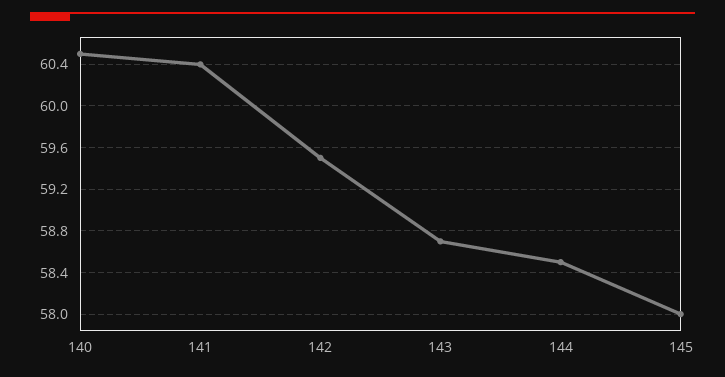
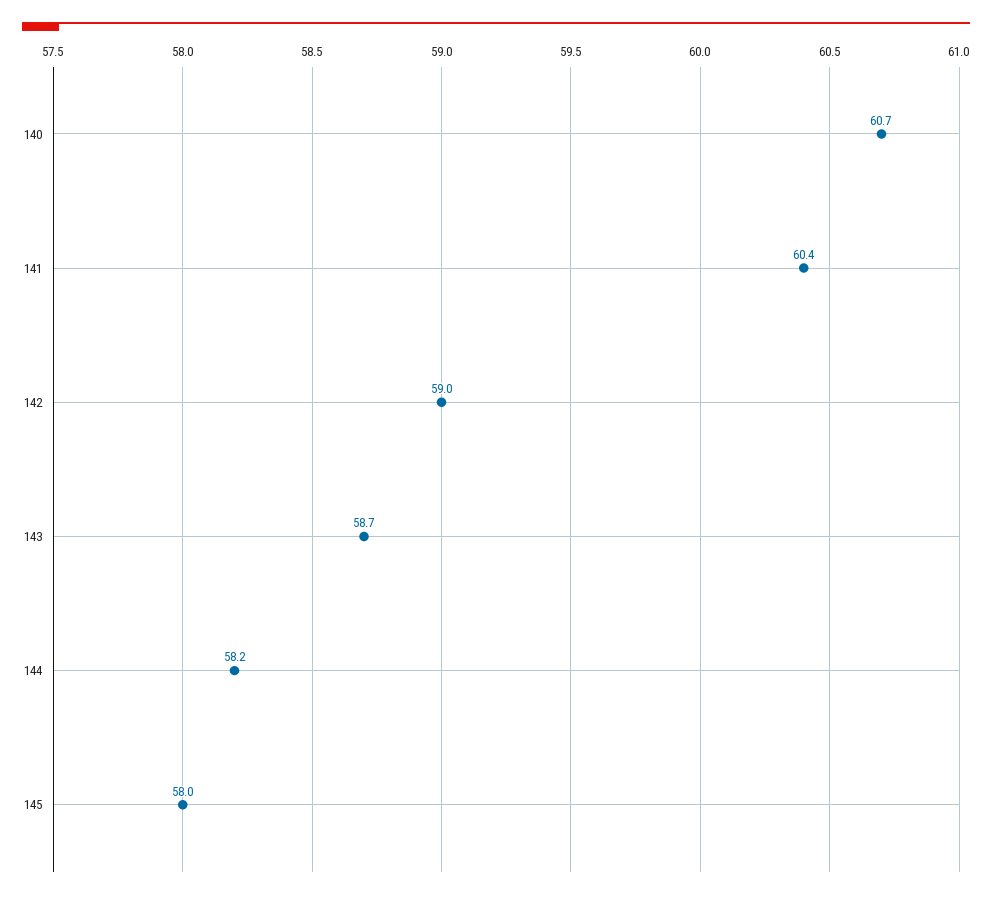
  {
-   "140": 60.5,
+   "140": 60.7,
    "141": 60.4,
-   "142": 59.5,
+   "142": 59,
    "143": 58.7,
-   "144": 58.5,
+   "144": 58.2,
    "145": 58
  }

